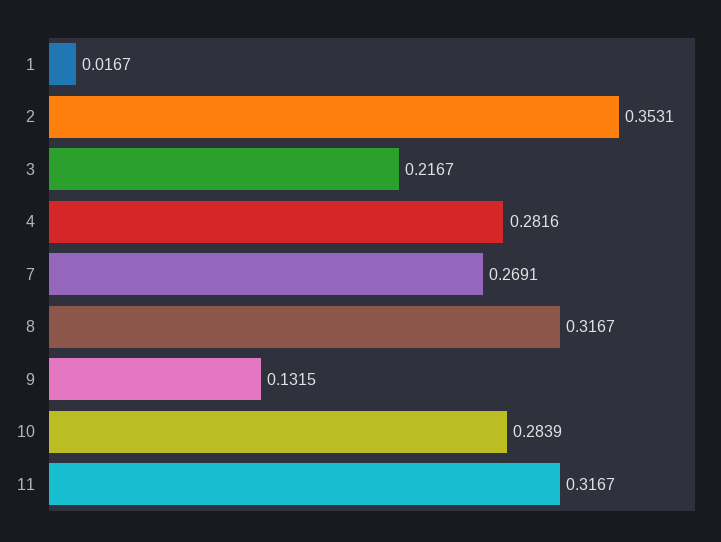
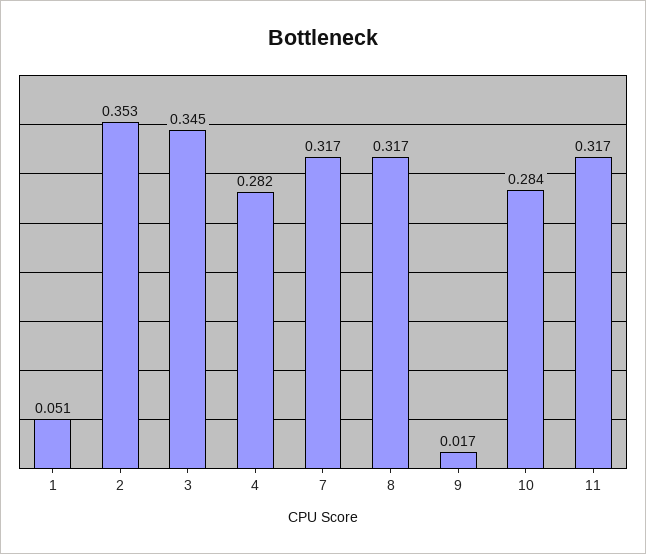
  {
-   "1": 0.0167,
+   "1": 0.051,
    "2": 0.3531,
-   "3": 0.2167,
+   "3": 0.345,
    "4": 0.2816,
-   "7": 0.2691,
+   "7": 0.317,
    "8": 0.3167,
-   "9": 0.1315,
+   "9": 0.017,
    "10": 0.2839,
    "11": 0.3167
  }

